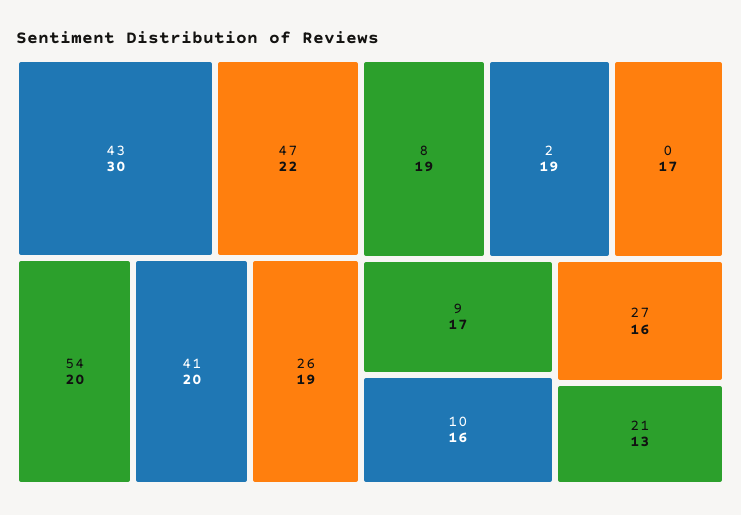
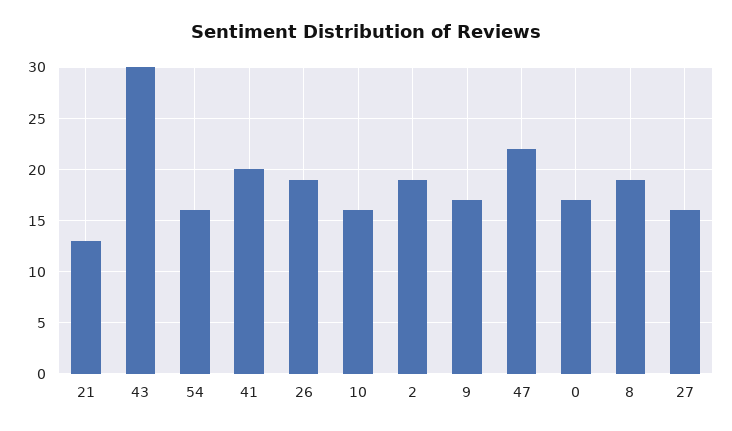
  {
    "43": 30,
    "47": 22,
-   "54": 20,
+   "54": 16,
    "41": 20,
    "26": 19,
    "8": 19,
    "2": 19,
    "0": 17,
    "9": 17,
    "10": 16,
    "27": 16,
    "21": 13
  }

